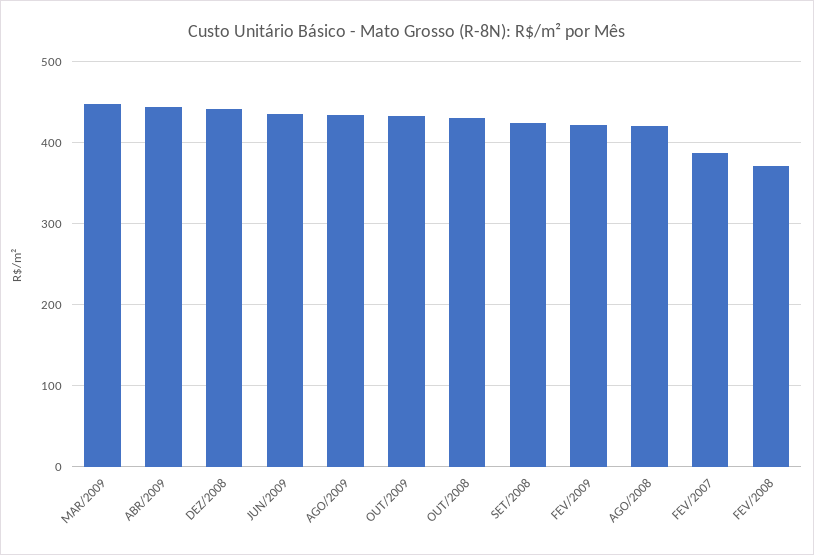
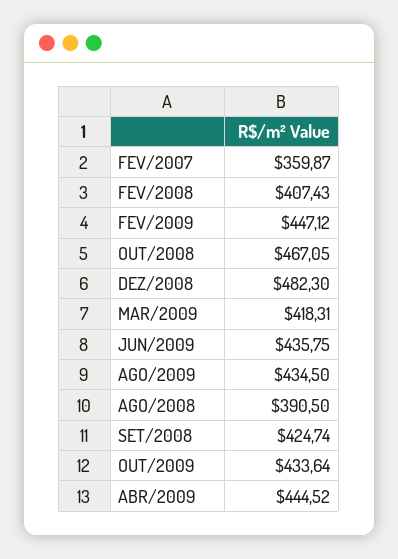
  {
-   "MAR/2009": 450,
+   "MAR/2009": 418.31,
    "ABR/2009": 444.52,
-   "DEZ/2008": 440,
+   "DEZ/2008": 482.3,
    "JUN/2009": 435.75,
    "AGO/2009": 434.5,
    "OUT/2009": 433.64,
-   "OUT/2008": 430,
+   "OUT/2008": 467.05,
    "SET/2008": 424.74,
-   "FEV/2009": 420,
+   "FEV/2009": 447.12,
-   "AGO/2008": 420,
+   "AGO/2008": 390.5,
-   "FEV/2007": 390,
+   "FEV/2007": 359.87,
-   "FEV/2008": 370
+   "FEV/2008": 407.43
  }

